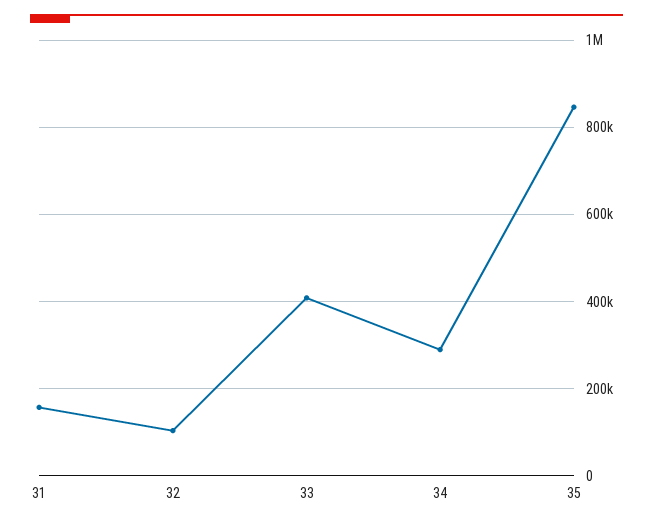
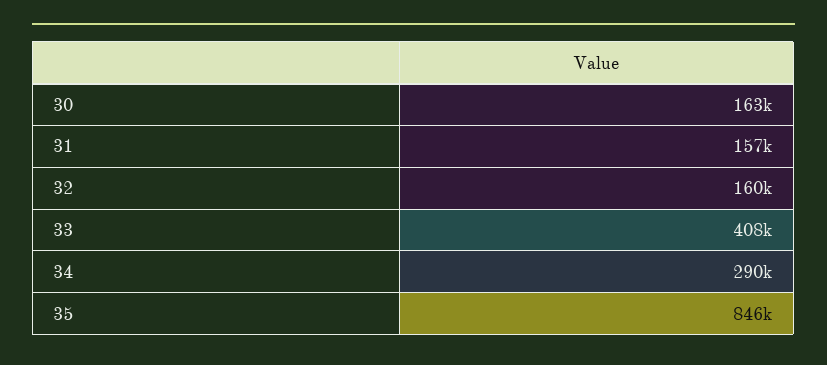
  {
    "31": 157000,
-   "32": 100000,
+   "32": 160000,
    "33": 408000,
    "34": 290000,
-   "35": 846000
+   "35": 846000,
+   "30": 163000
  }

